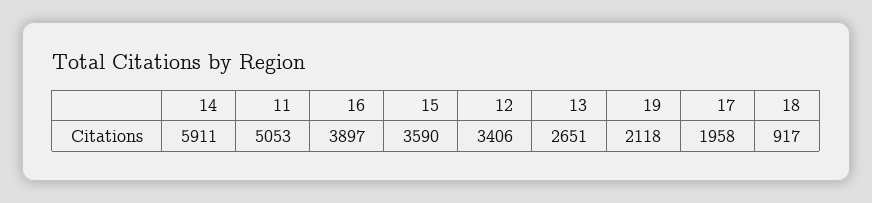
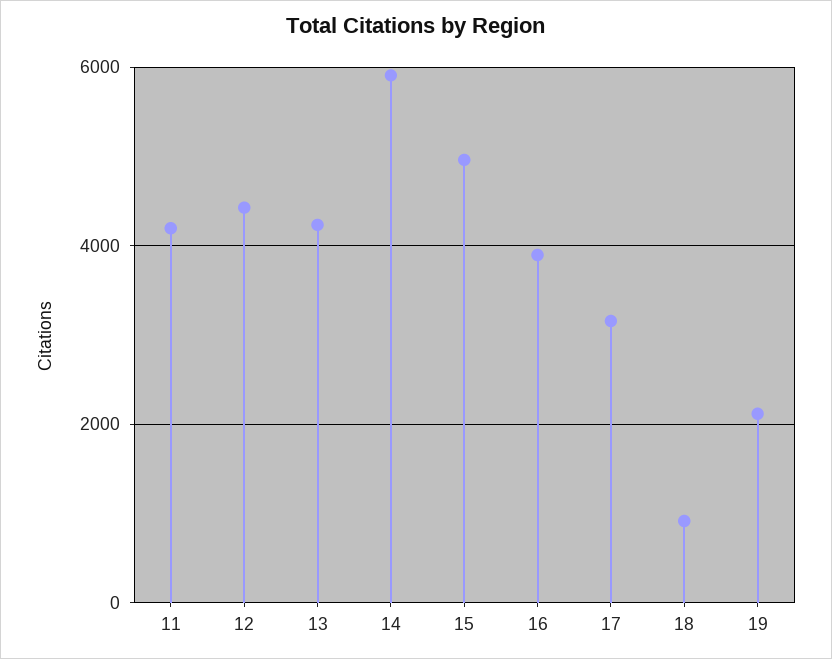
  {
    "14": 5911,
-   "11": 5053,
+   "11": 4200,
    "16": 3897,
-   "15": 3590,
+   "15": 5000,
-   "12": 3406,
+   "12": 4400,
-   "13": 2651,
+   "13": 4200,
    "19": 2118,
-   "17": 1958,
+   "17": 3200,
    "18": 917
  }

